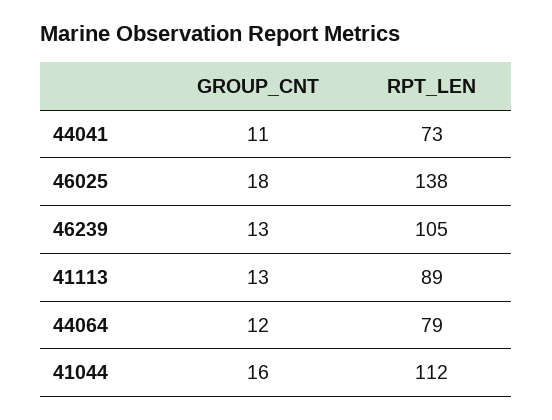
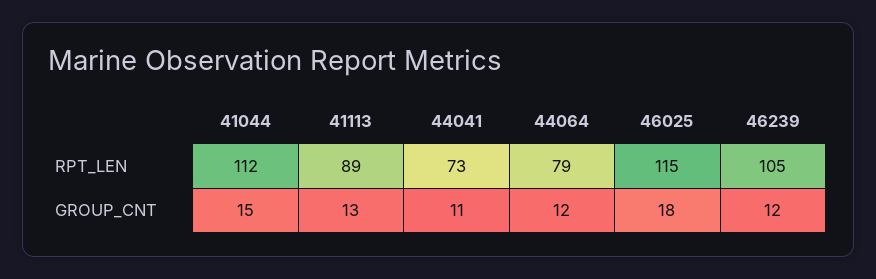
  {
    "GROUP_CNT": {
      "44041": 11,
      "46025": 18,
-     "46239": 13,
+     "46239": 12,
      "41113": 13,
      "44064": 12,
-     "41044": 16
+     "41044": 15
    },
    "RPT_LEN": {
      "44041": 73,
-     "46025": 138,
+     "46025": 115,
      "46239": 105,
      "41113": 89,
      "44064": 79,
      "41044": 112
    }
  }

